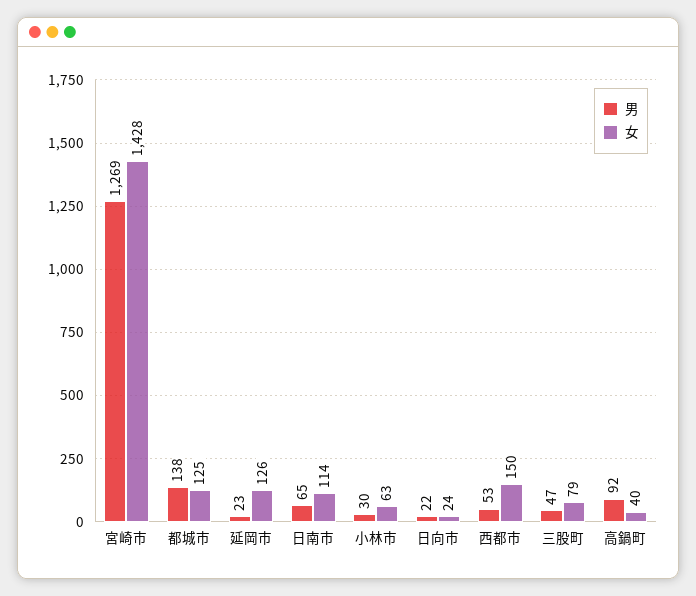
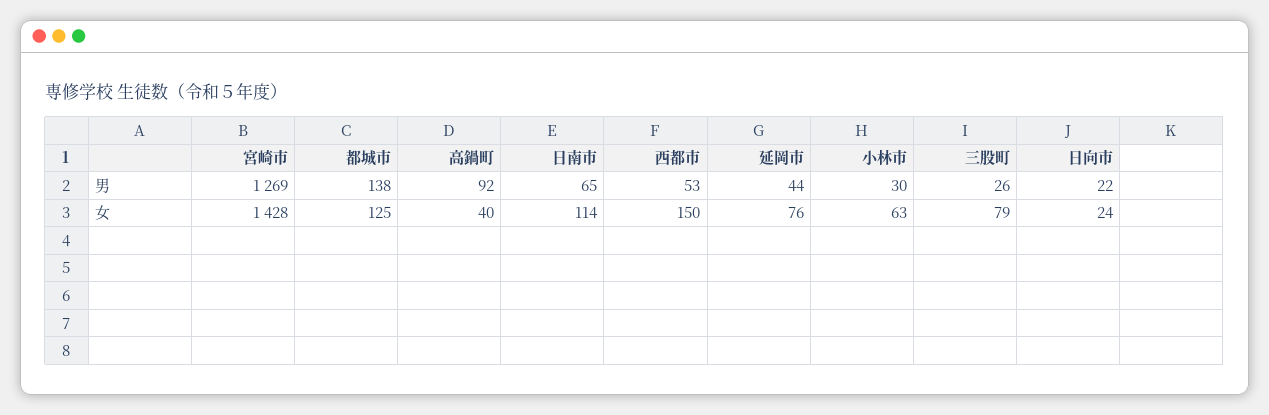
  {
    "男": {
      "宮崎市": 1269,
      "都城市": 138,
-     "延岡市": 23,
+     "延岡市": 44,
      "日南市": 65,
      "小林市": 30,
      "日向市": 22,
      "西都市": 53,
-     "三股町": 47,
+     "三股町": 26,
      "高鍋町": 92
    },
    "女": {
      "宮崎市": 1428,
      "都城市": 125,
-     "延岡市": 126,
+     "延岡市": 76,
      "日南市": 114,
      "小林市": 63,
      "日向市": 24,
      "西都市": 150,
      "三股町": 79,
      "高鍋町": 40
    }
  }

